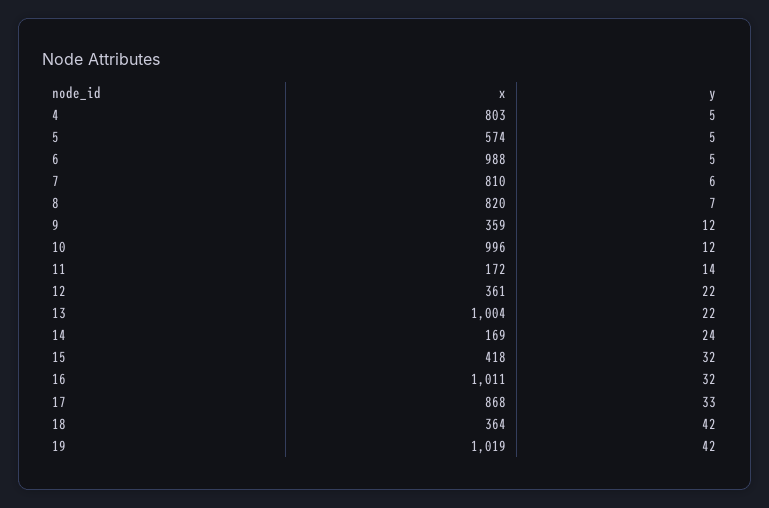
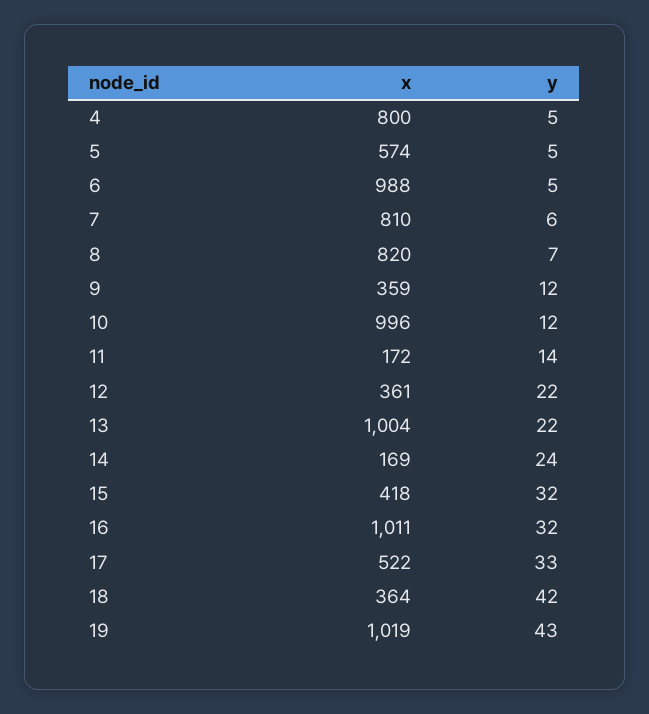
  {
    "x": {
-     "4": 803,
+     "4": 800,
      "5": 574,
      "6": 988,
      "7": 810,
      "8": 820,
      "9": 359,
      "10": 996,
      "11": 172,
      "12": 361,
      "13": 1004,
      "14": 169,
      "15": 418,
      "16": 1011,
-     "17": 868,
+     "17": 522,
      "18": 364,
      "19": 1019
    },
    "y": {
      "4": 5,
      "5": 5,
      "6": 5,
      "7": 6,
      "8": 7,
      "9": 12,
      "10": 12,
      "11": 14,
      "12": 22,
      "13": 22,
      "14": 24,
      "15": 32,
      "16": 32,
      "17": 33,
      "18": 42,
-     "19": 42
+     "19": 43
    }
  }

